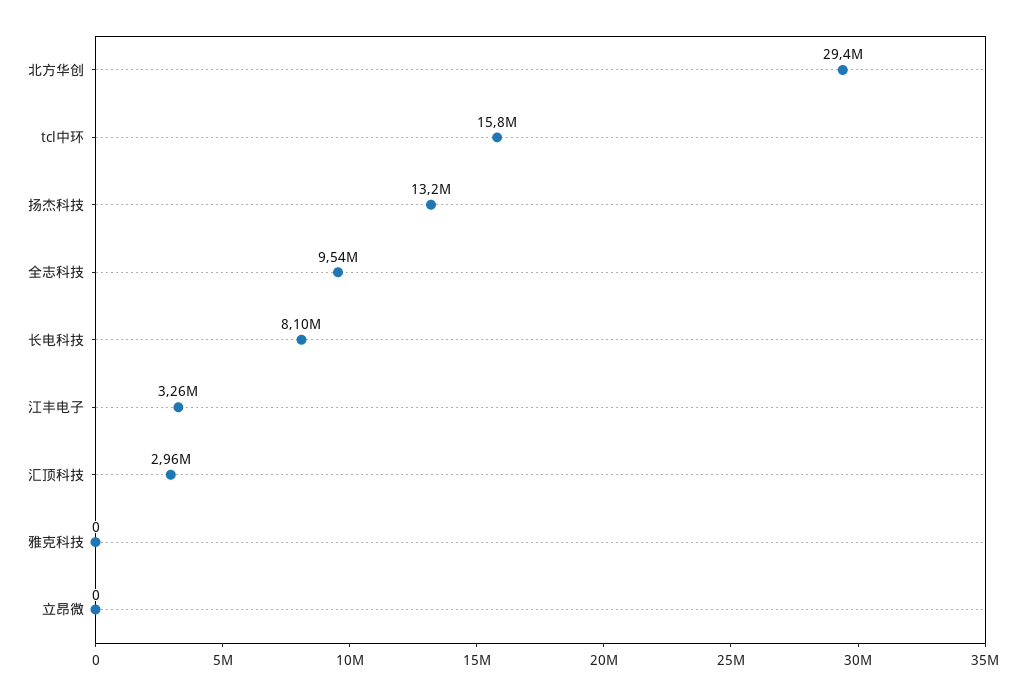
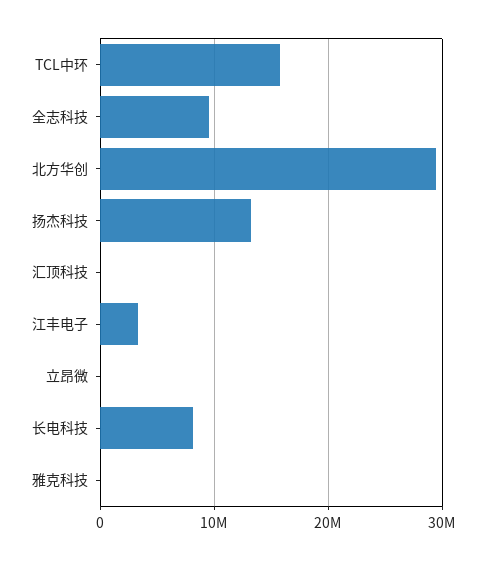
  {
    "北方华创": 29400000,
    "tcl中环": 15800000,
    "扬杰科技": 13200000,
    "全志科技": 9540000,
    "长电科技": 8100000,
    "江丰电子": 3260000,
-   "汇顶科技": 2960000,
+   "汇顶科技": 0,
    "雅克科技": 0,
    "立昂微": 0
  }

